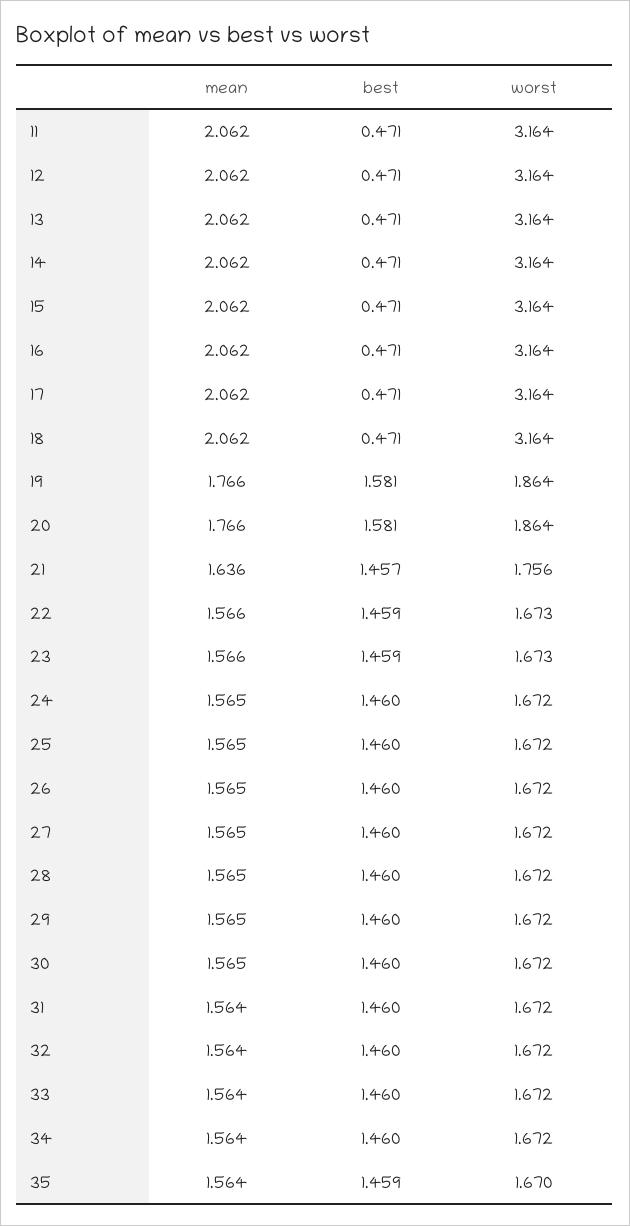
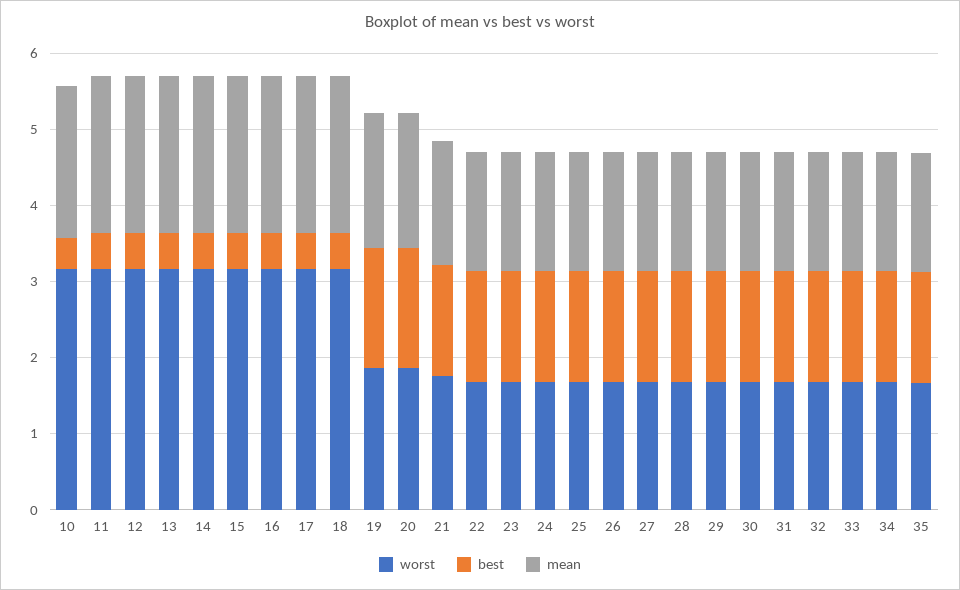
  {
    "mean": {
      "11": 2.062,
      "12": 2.062,
      "13": 2.062,
      "14": 2.062,
      "15": 2.062,
      "16": 2.062,
      "17": 2.062,
      "18": 2.062,
      "19": 1.766,
      "20": 1.766,
      "21": 1.636,
      "22": 1.566,
      "23": 1.566,
      "24": 1.565,
      "25": 1.565,
      "26": 1.565,
      "27": 1.565,
      "28": 1.565,
      "29": 1.565,
      "30": 1.565,
      "31": 1.564,
      "32": 1.564,
      "33": 1.564,
      "34": 1.564,
-     "35": 1.564
+     "35": 1.564,
+     "10": 2
    },
    "best": {
      "11": 0.471,
      "12": 0.471,
      "13": 0.471,
      "14": 0.471,
      "15": 0.471,
      "16": 0.471,
      "17": 0.471,
      "18": 0.471,
      "19": 1.581,
      "20": 1.581,
      "21": 1.457,
      "22": 1.459,
      "23": 1.459,
      "24": 1.46,
      "25": 1.46,
      "26": 1.46,
      "27": 1.46,
      "28": 1.46,
      "29": 1.46,
      "30": 1.46,
      "31": 1.46,
      "32": 1.46,
      "33": 1.46,
      "34": 1.46,
-     "35": 1.459
+     "35": 1.459,
+     "10": 0.4
    },
    "worst": {
      "11": 3.164,
      "12": 3.164,
      "13": 3.164,
      "14": 3.164,
      "15": 3.164,
      "16": 3.164,
      "17": 3.164,
      "18": 3.164,
      "19": 1.864,
      "20": 1.864,
      "21": 1.756,
      "22": 1.673,
      "23": 1.673,
      "24": 1.672,
      "25": 1.672,
      "26": 1.672,
      "27": 1.672,
      "28": 1.672,
      "29": 1.672,
      "30": 1.672,
      "31": 1.672,
      "32": 1.672,
      "33": 1.672,
      "34": 1.672,
-     "35": 1.67
+     "35": 1.67,
+     "10": 3.2
    }
  }

